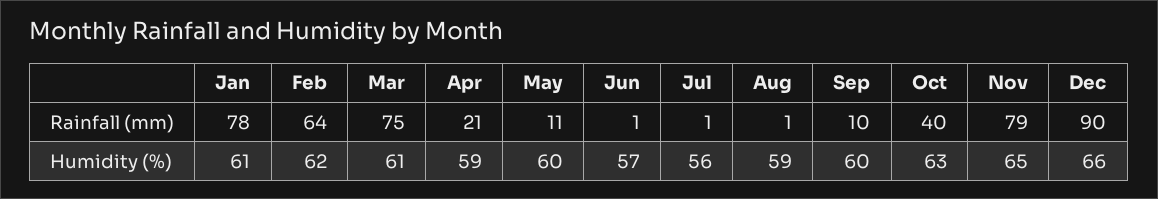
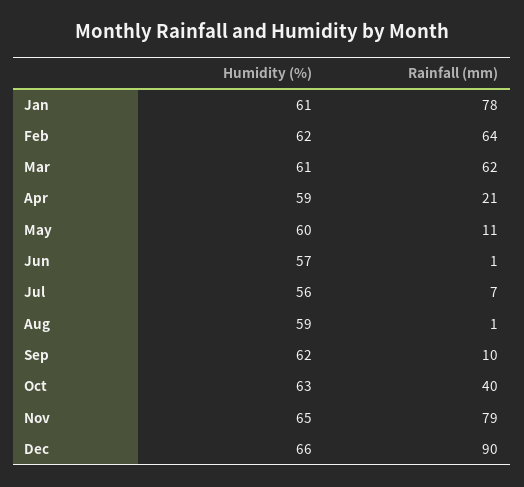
  {
    "Jan": {
      "Rainfall (mm)": 78,
      "Humidity (%)": 61
    },
    "Feb": {
      "Rainfall (mm)": 64,
      "Humidity (%)": 62
    },
    "Mar": {
-     "Rainfall (mm)": 75,
+     "Rainfall (mm)": 62,
      "Humidity (%)": 61
    },
    "Apr": {
      "Rainfall (mm)": 21,
      "Humidity (%)": 59
    },
    "May": {
      "Rainfall (mm)": 11,
      "Humidity (%)": 60
    },
    "Jun": {
      "Rainfall (mm)": 1,
      "Humidity (%)": 57
    },
    "Jul": {
-     "Rainfall (mm)": 1,
+     "Rainfall (mm)": 7,
      "Humidity (%)": 56
    },
    "Aug": {
      "Rainfall (mm)": 1,
      "Humidity (%)": 59
    },
    "Sep": {
      "Rainfall (mm)": 10,
-     "Humidity (%)": 60
+     "Humidity (%)": 62
    },
    "Oct": {
      "Rainfall (mm)": 40,
      "Humidity (%)": 63
    },
    "Nov": {
      "Rainfall (mm)": 79,
      "Humidity (%)": 65
    },
    "Dec": {
      "Rainfall (mm)": 90,
      "Humidity (%)": 66
    }
  }

